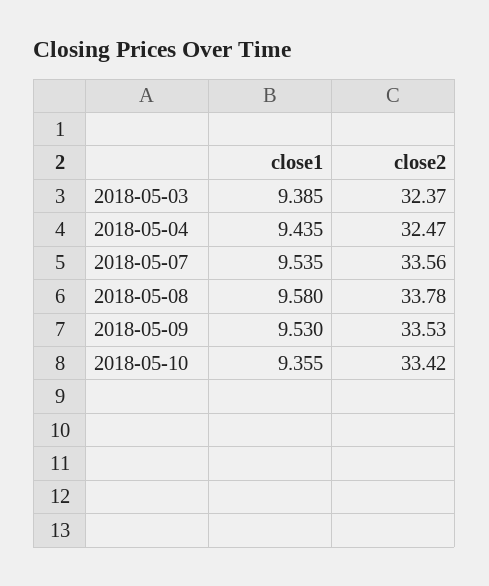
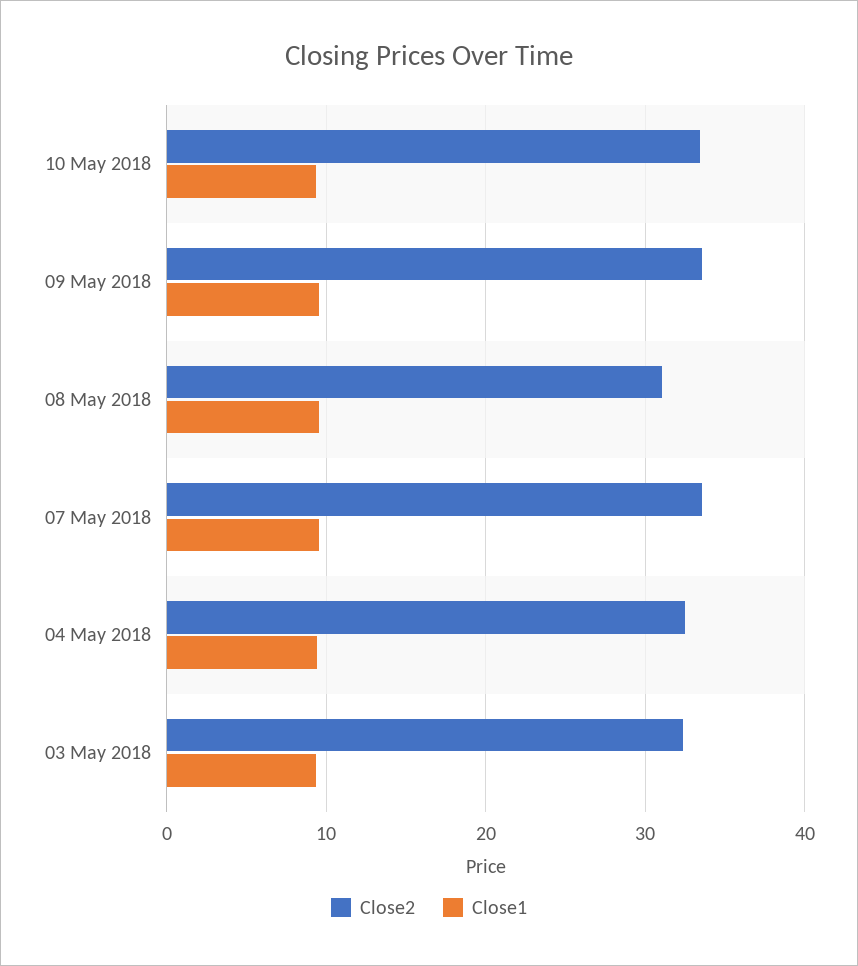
  {
    "close1": {
      "2018-05-03": 9.385,
      "2018-05-04": 9.435,
      "2018-05-07": 9.535,
      "2018-05-08": 9.58,
      "2018-05-09": 9.53,
      "2018-05-10": 9.355
    },
    "close2": {
      "2018-05-03": 32.37,
      "2018-05-04": 32.47,
      "2018-05-07": 33.56,
-     "2018-05-08": 33.78,
+     "2018-05-08": 31,
      "2018-05-09": 33.53,
      "2018-05-10": 33.42
    }
  }

